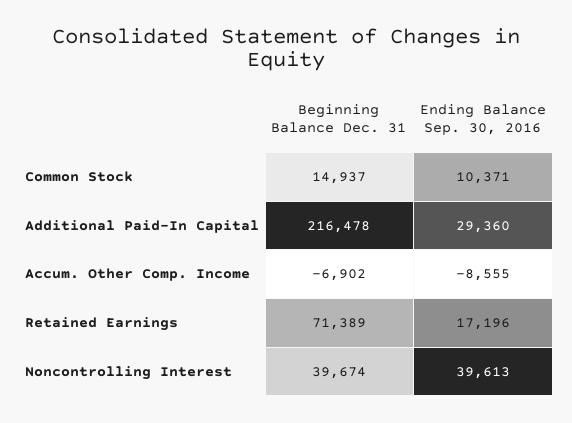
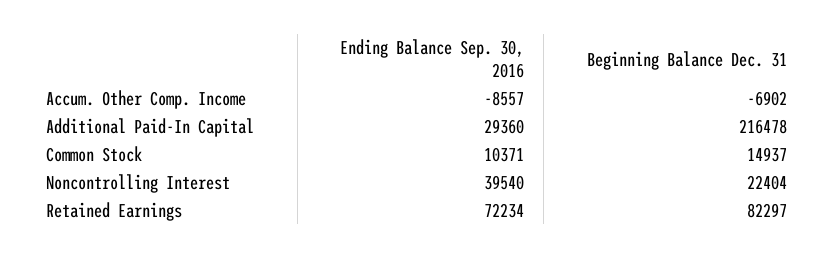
  {
    "Beginning Balance Dec. 31": {
      "Common Stock": 14937,
      "Additional Paid-In Capital": 216478,
      "Accum. Other Comp. Income": -6902,
-     "Retained Earnings": 71389,
+     "Retained Earnings": 82297,
-     "Noncontrolling Interest": 39674
+     "Noncontrolling Interest": 22404
    },
    "Ending Balance Sep. 30, 2016": {
      "Common Stock": 10371,
      "Additional Paid-In Capital": 29360,
-     "Accum. Other Comp. Income": -8555,
+     "Accum. Other Comp. Income": -8557,
-     "Retained Earnings": 17196,
+     "Retained Earnings": 72234,
-     "Noncontrolling Interest": 39613
+     "Noncontrolling Interest": 39540
    }
  }

